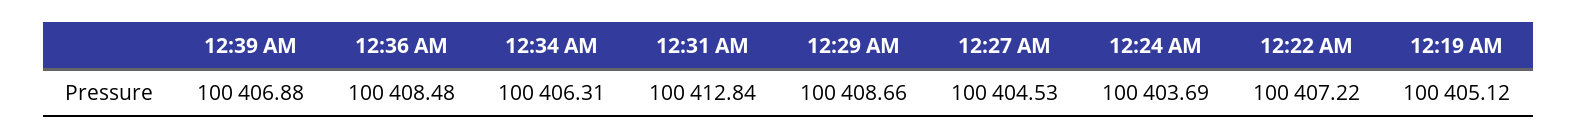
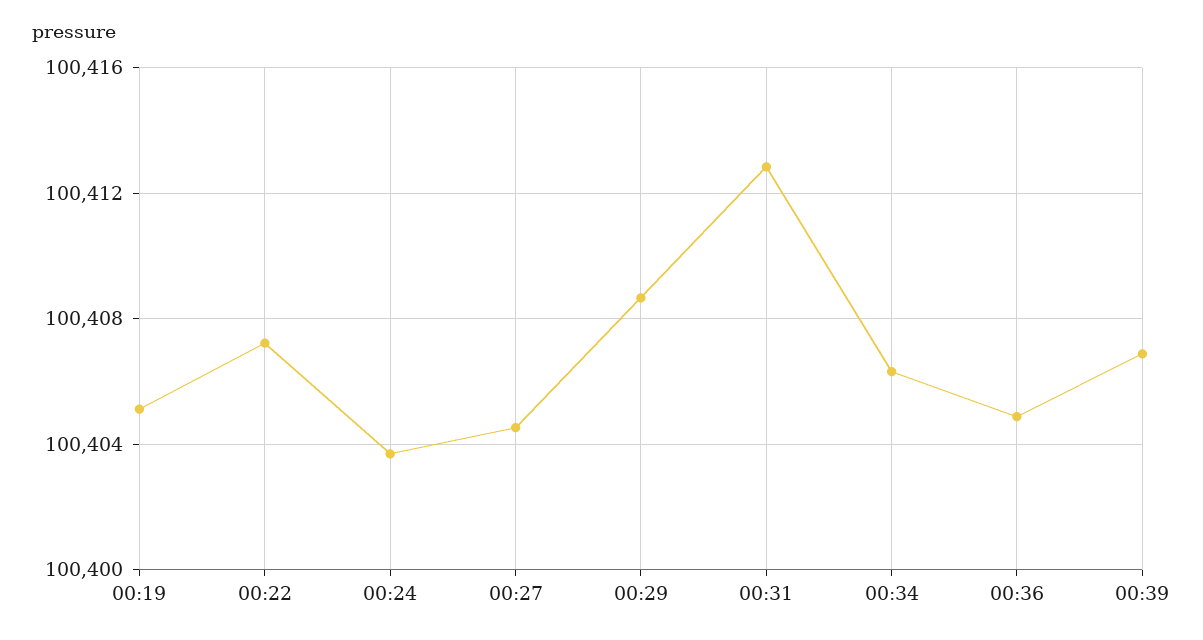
  {
    "12:39 AM": 100406.88,
-   "12:36 AM": 100408.48,
+   "12:36 AM": 100405,
    "12:34 AM": 100406.31,
    "12:31 AM": 100412.84,
    "12:29 AM": 100408.66,
    "12:27 AM": 100404.53,
    "12:24 AM": 100403.69,
    "12:22 AM": 100407.22,
    "12:19 AM": 100405.12
  }

